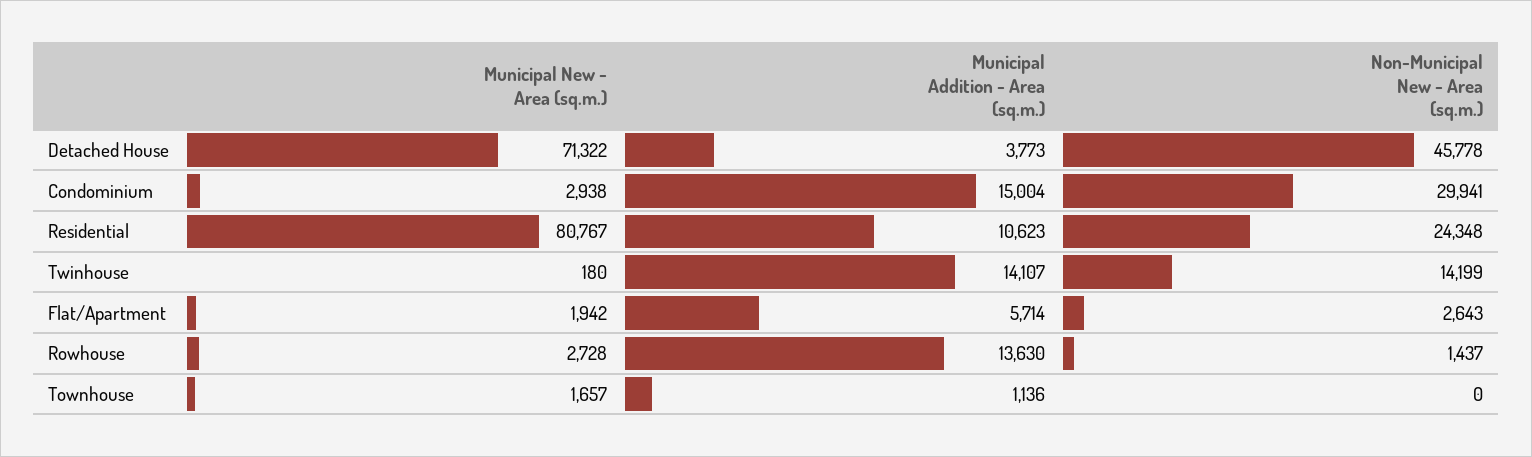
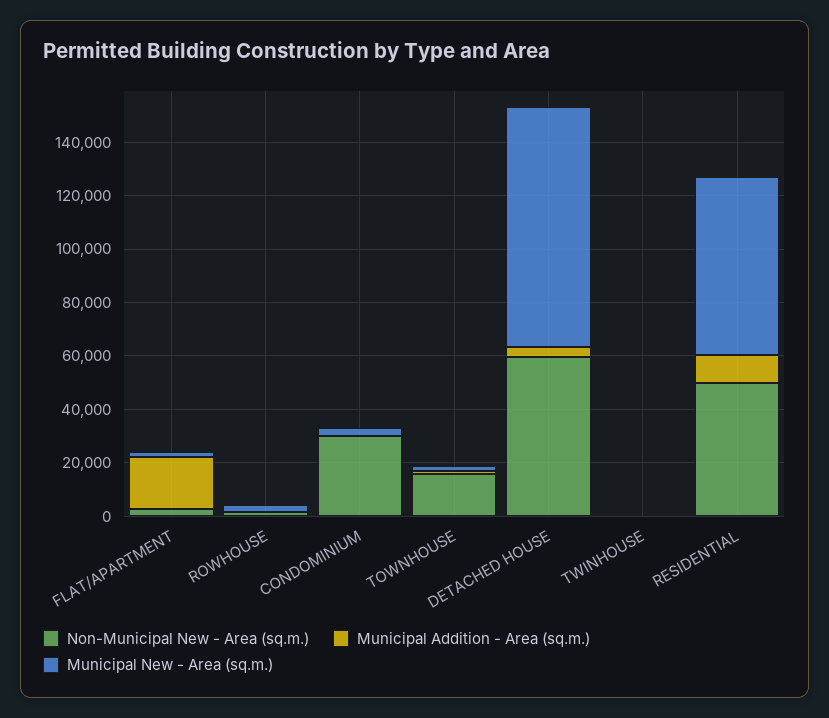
  {
    "Municipal New - Area (sq.m.)": {
-     "Detached House": 71322,
+     "Detached House": 90000,
      "Condominium": 2938,
-     "Residential": 80767,
+     "Residential": 65000,
      "Twinhouse": 180,
      "Flat/Apartment": 1942,
      "Rowhouse": 2728,
      "Townhouse": 1657
    },
    "Municipal Addition - Area (sq.m.)": {
      "Detached House": 3773,
-     "Condominium": 15004,
+     "Condominium": 0,
      "Residential": 10623,
-     "Twinhouse": 14107,
+     "Twinhouse": 0,
-     "Flat/Apartment": 5714,
+     "Flat/Apartment": 20000,
-     "Rowhouse": 13630,
+     "Rowhouse": 0,
      "Townhouse": 1136
    },
    "Non-Municipal New - Area (sq.m.)": {
-     "Detached House": 45778,
+     "Detached House": 60000,
      "Condominium": 29941,
-     "Residential": 24348,
+     "Residential": 50000,
-     "Twinhouse": 14199,
+     "Twinhouse": 0,
      "Flat/Apartment": 2643,
      "Rowhouse": 1437,
-     "Townhouse": 0
+     "Townhouse": 15000
    }
  }

